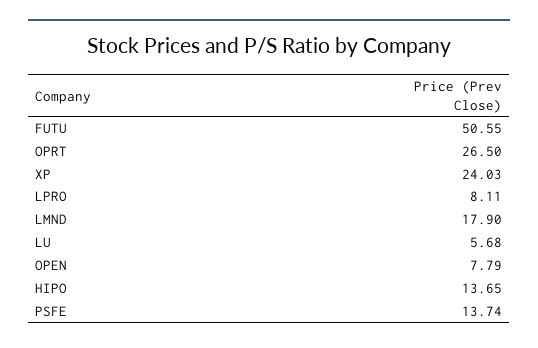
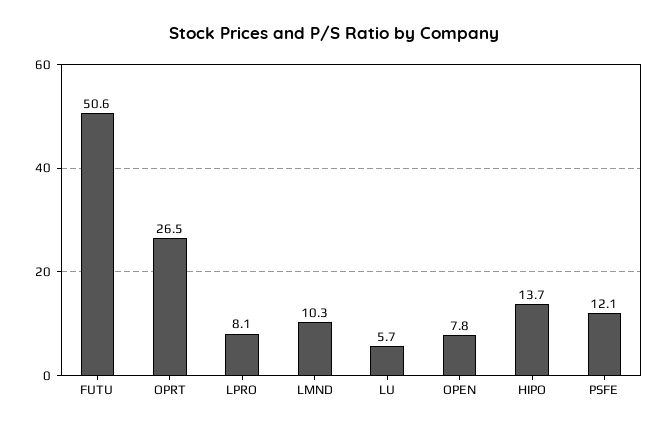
  {
    "FUTU": 50.55,
    "OPRT": 26.5,
-   "XP": 24.03,
    "LPRO": 8.11,
-   "LMND": 17.9,
+   "LMND": 10.3,
    "LU": 5.68,
    "OPEN": 7.79,
    "HIPO": 13.65,
-   "PSFE": 13.74
+   "PSFE": 12.1
  }

